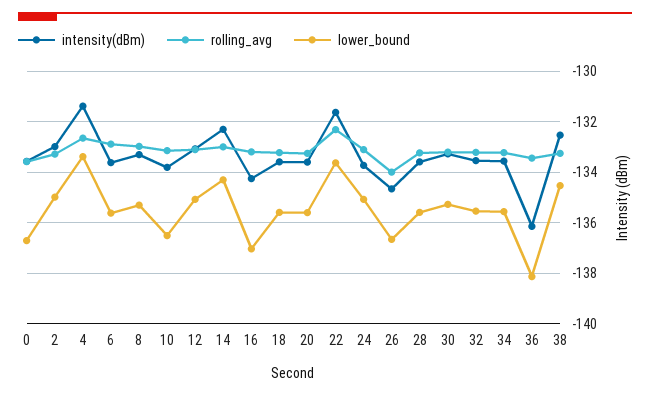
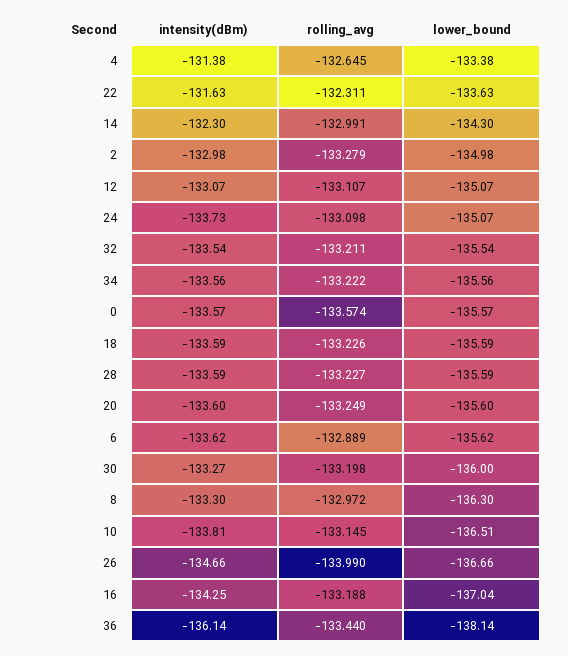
  {
    "intensity(dBm)": {
      "0": -133.57,
      "2": -132.98,
      "4": -131.38,
      "6": -133.62,
      "8": -133.3,
      "10": -133.81,
      "12": -133.07,
      "14": -132.3,
      "16": -134.25,
      "18": -133.59,
      "20": -133.6,
      "22": -131.63,
      "24": -133.73,
      "26": -134.66,
      "28": -133.59,
      "30": -133.27,
      "32": -133.54,
      "34": -133.56,
-     "36": -136.14,
+     "36": -136.14
-     "38": -132.5
    },
    "rolling_avg": {
      "0": -133.574,
      "2": -133.279,
      "4": -132.645,
      "6": -132.889,
      "8": -132.972,
      "10": -133.145,
      "12": -133.107,
      "14": -132.991,
      "16": -133.188,
      "18": -133.226,
      "20": -133.249,
      "22": -132.311,
      "24": -133.098,
      "26": -133.99,
      "28": -133.227,
      "30": -133.198,
      "32": -133.211,
      "34": -133.222,
-     "36": -133.44,
+     "36": -133.44
-     "38": -133.25
    },
    "lower_bound": {
-     "0": -136.75,
+     "0": -135.57,
      "2": -134.98,
      "4": -133.38,
      "6": -135.62,
-     "8": -135.25,
+     "8": -136.3,
      "10": -136.51,
      "12": -135.07,
      "14": -134.3,
      "16": -137.04,
      "18": -135.59,
      "20": -135.6,
      "22": -133.63,
      "24": -135.07,
      "26": -136.66,
      "28": -135.59,
-     "30": -135.25,
+     "30": -136,
      "32": -135.54,
      "34": -135.56,
-     "36": -138.14,
+     "36": -138.14
-     "38": -134.5
    }
  }

